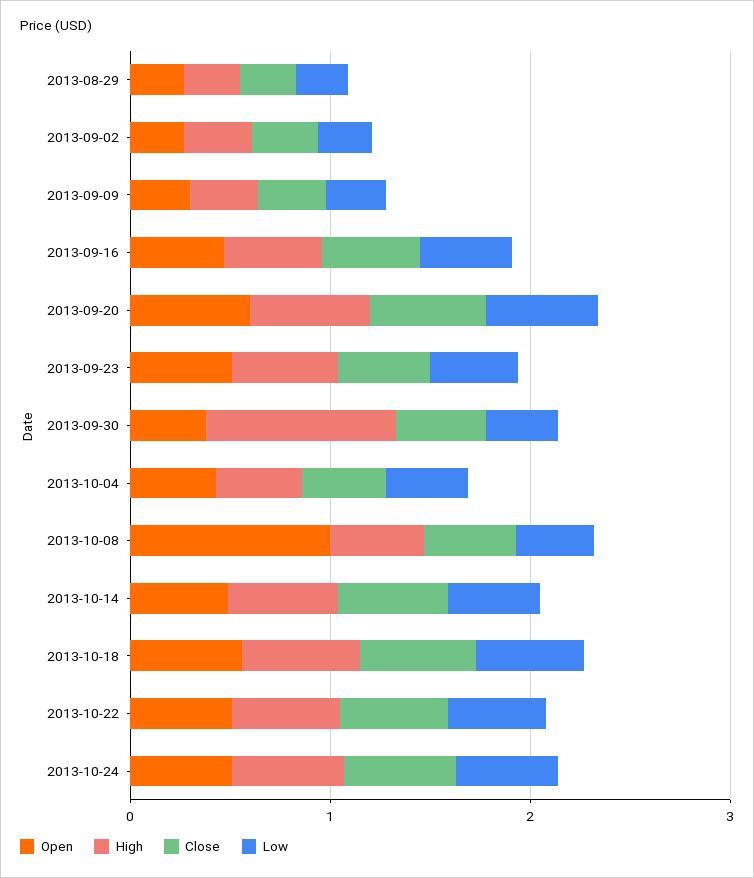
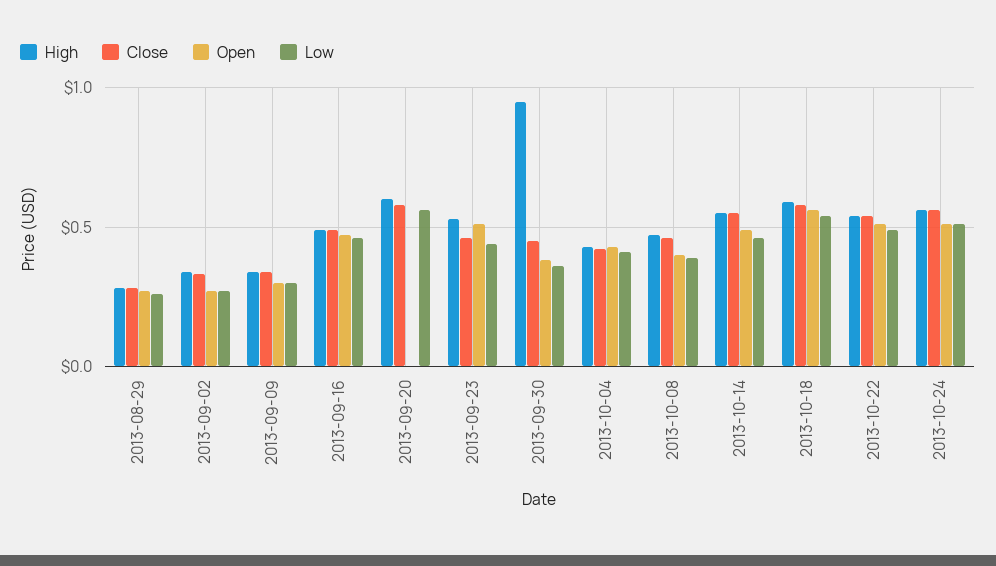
  {
    "Open": {
      "2013-08-29": 0.25,
      "2013-09-02": 0.25,
      "2013-09-09": 0.3,
      "2013-09-16": 0.45,
-     "2013-09-20": 0.6,
+     "2013-09-20": 0,
      "2013-09-23": 0.5,
      "2013-09-30": 0.4,
      "2013-10-04": 0.45,
-     "2013-10-08": 1,
+     "2013-10-08": 0.4,
      "2013-10-14": 0.5,
      "2013-10-18": 0.55,
      "2013-10-22": 0.5,
      "2013-10-24": 0.5
    },
    "High": {
      "2013-08-29": 0.3,
      "2013-09-02": 0.35,
      "2013-09-09": 0.35,
      "2013-09-16": 0.5,
      "2013-09-20": 0.6,
      "2013-09-23": 0.55,
      "2013-09-30": 0.95,
      "2013-10-04": 0.45,
      "2013-10-08": 0.45,
      "2013-10-14": 0.55,
      "2013-10-18": 0.6,
      "2013-10-22": 0.55,
      "2013-10-24": 0.55
    },
    "Close": {
      "2013-08-29": 0.3,
      "2013-09-02": 0.35,
      "2013-09-09": 0.35,
      "2013-09-16": 0.5,
      "2013-09-20": 0.6,
      "2013-09-23": 0.45,
      "2013-09-30": 0.45,
      "2013-10-04": 0.4,
      "2013-10-08": 0.45,
      "2013-10-14": 0.55,
      "2013-10-18": 0.6,
      "2013-10-22": 0.55,
      "2013-10-24": 0.55
    },
    "Low": {
      "2013-08-29": 0.25,
      "2013-09-02": 0.25,
      "2013-09-09": 0.3,
      "2013-09-16": 0.45,
      "2013-09-20": 0.55,
      "2013-09-23": 0.45,
      "2013-09-30": 0.35,
      "2013-10-04": 0.4,
      "2013-10-08": 0.4,
      "2013-10-14": 0.45,
      "2013-10-18": 0.55,
      "2013-10-22": 0.5,
      "2013-10-24": 0.5
    }
  }

